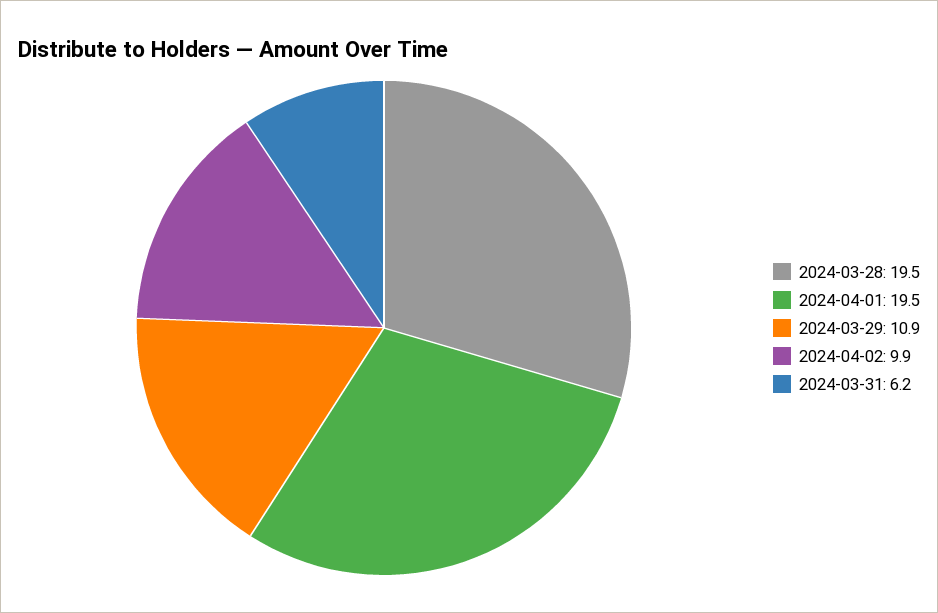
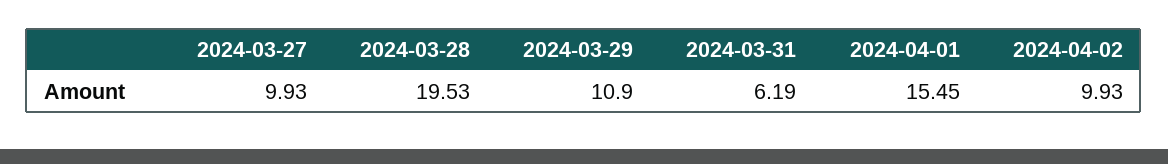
  {
    "2024-03-28": 19.53,
-   "2024-04-01": 19.5,
+   "2024-04-01": 15.45,
    "2024-03-29": 10.9,
    "2024-04-02": 9.93,
-   "2024-03-31": 6.19
+   "2024-03-31": 6.19,
+   "2024-03-27": 9.93
  }

